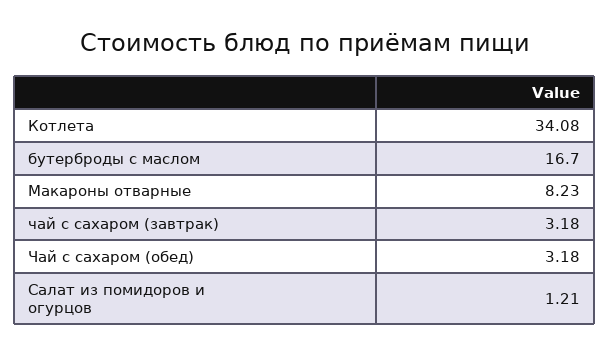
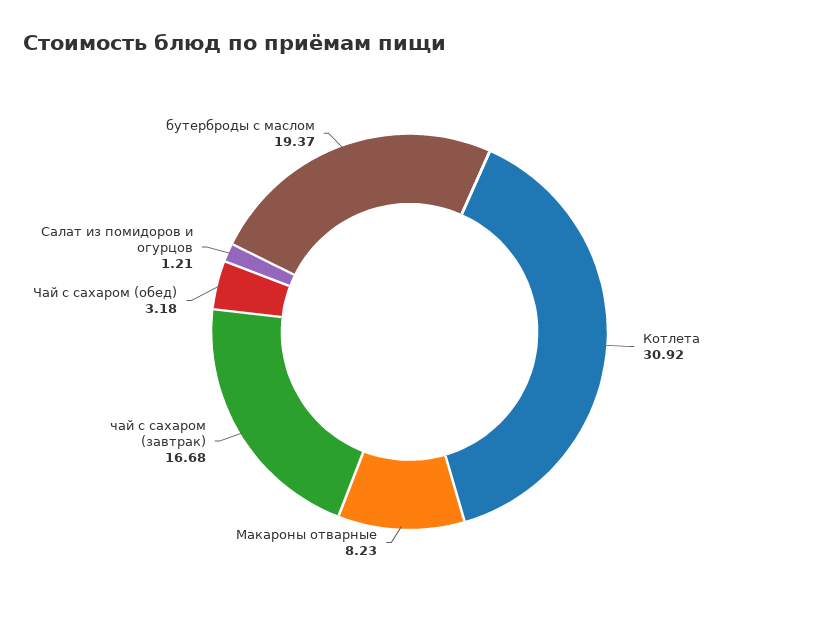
  {
-   "Котлета": 34.08,
+   "Котлета": 30.92,
-   "бутерброды с маслом": 16.7,
+   "бутерброды с маслом": 19.37,
    "Макароны отварные": 8.23,
-   "чай с сахаром (завтрак)": 3.18,
+   "чай с сахаром (завтрак)": 16.68,
    "Чай с сахаром (обед)": 3.18,
    "Салат из помидоров и огурцов": 1.21
  }

